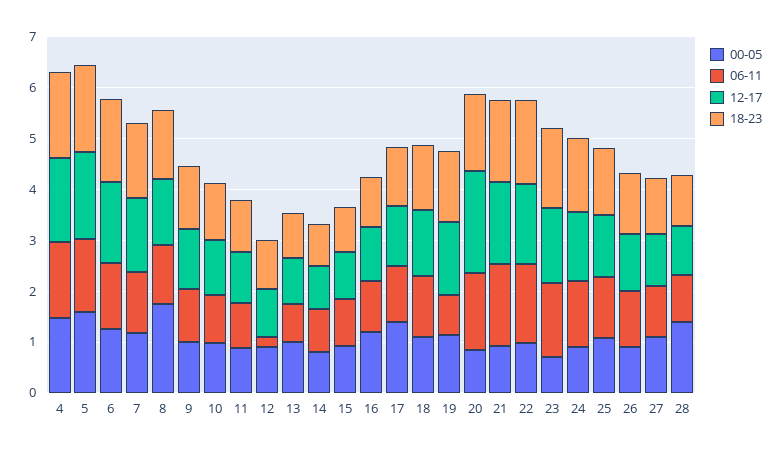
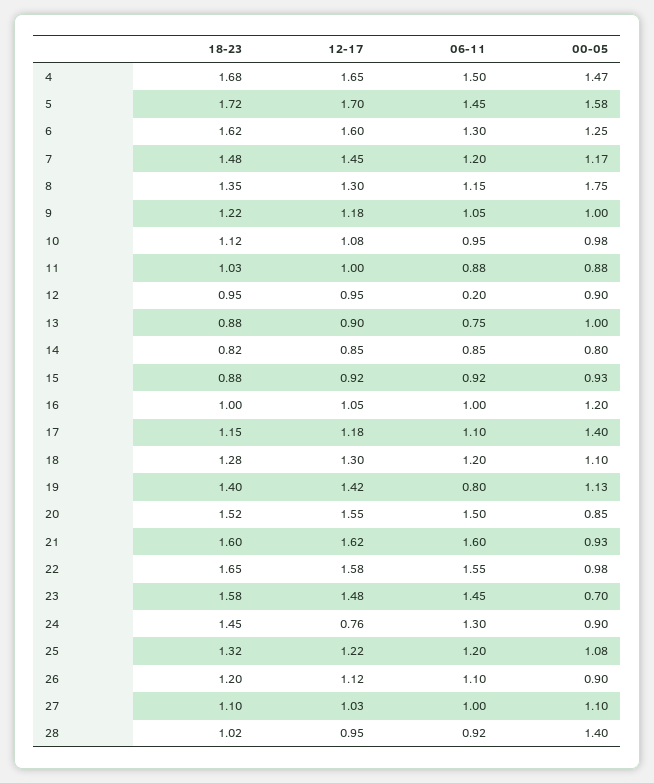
  {
    "00-05": {
      "4": 1.47,
      "5": 1.58,
      "6": 1.25,
      "7": 1.17,
      "8": 1.75,
      "9": 1,
      "10": 0.98,
      "11": 0.88,
      "12": 0.9,
      "13": 1,
      "14": 0.8,
      "15": 0.93,
      "16": 1.2,
      "17": 1.4,
      "18": 1.1,
      "19": 1.13,
      "20": 0.85,
      "21": 0.93,
      "22": 0.98,
      "23": 0.7,
      "24": 0.9,
      "25": 1.08,
      "26": 0.9,
      "27": 1.1,
      "28": 1.4
    },
    "06-11": {
      "4": 1.5,
      "5": 1.45,
      "6": 1.3,
      "7": 1.2,
      "8": 1.15,
      "9": 1.05,
      "10": 0.95,
      "11": 0.88,
      "12": 0.2,
      "13": 0.75,
      "14": 0.85,
      "15": 0.92,
      "16": 1,
      "17": 1.1,
      "18": 1.2,
      "19": 0.8,
      "20": 1.5,
      "21": 1.6,
      "22": 1.55,
      "23": 1.45,
      "24": 1.3,
      "25": 1.2,
      "26": 1.1,
      "27": 1,
      "28": 0.92
    },
    "12-17": {
      "4": 1.65,
      "5": 1.7,
      "6": 1.6,
      "7": 1.45,
      "8": 1.3,
      "9": 1.18,
      "10": 1.08,
      "11": 1,
      "12": 0.95,
      "13": 0.9,
      "14": 0.85,
      "15": 0.92,
      "16": 1.05,
      "17": 1.18,
      "18": 1.3,
      "19": 1.42,
-     "20": 2,
+     "20": 1.55,
      "21": 1.62,
      "22": 1.58,
      "23": 1.48,
-     "24": 1.4,
+     "24": 0.76,
      "25": 1.22,
      "26": 1.12,
      "27": 1.03,
      "28": 0.95
    },
    "18-23": {
      "4": 1.68,
      "5": 1.72,
      "6": 1.62,
      "7": 1.48,
      "8": 1.35,
      "9": 1.22,
      "10": 1.12,
      "11": 1.03,
      "12": 0.95,
      "13": 0.88,
      "14": 0.82,
      "15": 0.88,
      "16": 1,
      "17": 1.15,
      "18": 1.28,
      "19": 1.4,
      "20": 1.52,
      "21": 1.6,
      "22": 1.65,
      "23": 1.58,
      "24": 1.45,
      "25": 1.32,
      "26": 1.2,
      "27": 1.1,
      "28": 1.02
    }
  }

